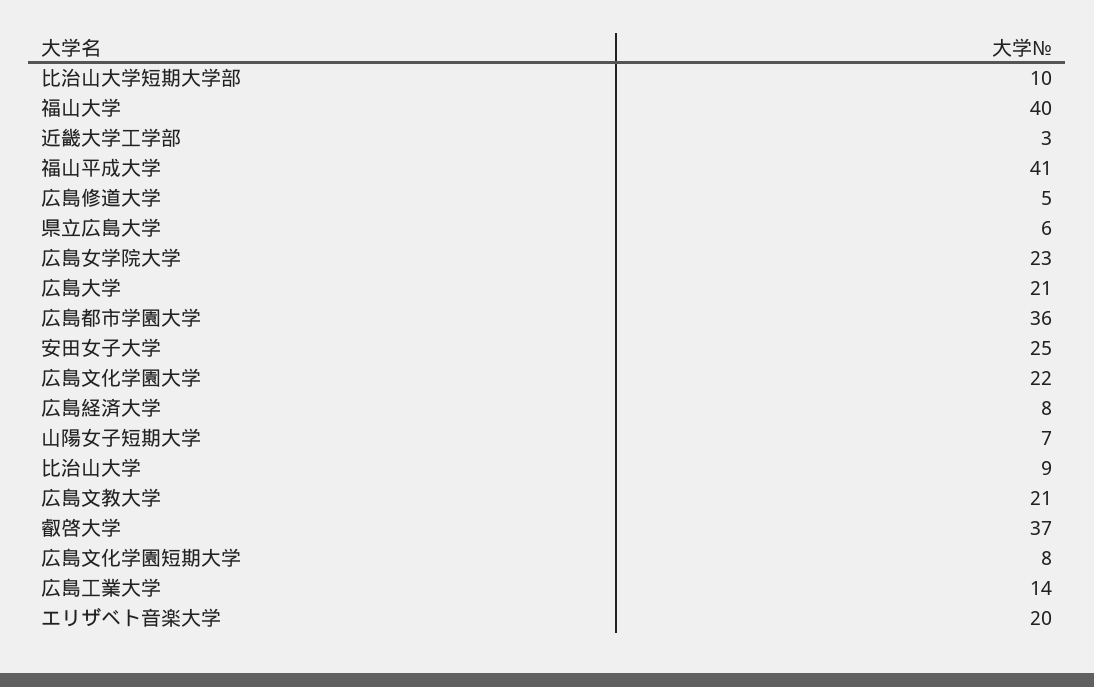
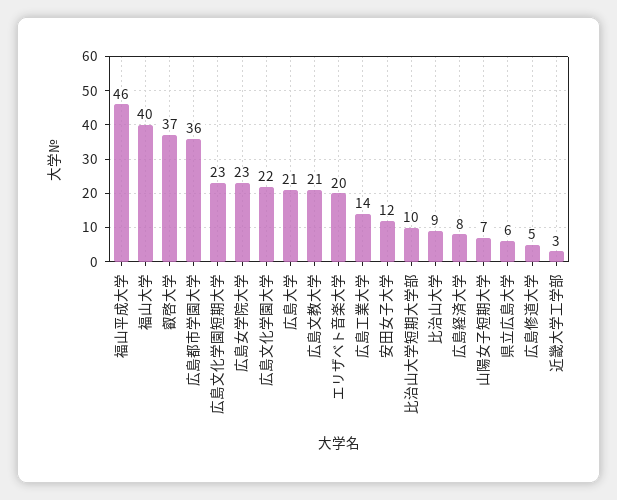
  {
    "比治山大学短期大学部": 10,
    "福山大学": 40,
    "近畿大学工学部": 3,
-   "福山平成大学": 41,
+   "福山平成大学": 46,
    "広島修道大学": 5,
    "県立広島大学": 6,
    "広島女学院大学": 23,
    "広島大学": 21,
    "広島都市学園大学": 36,
-   "安田女子大学": 25,
+   "安田女子大学": 12,
    "広島文化学園大学": 22,
    "広島経済大学": 8,
    "山陽女子短期大学": 7,
    "比治山大学": 9,
    "広島文教大学": 21,
    "叡啓大学": 37,
-   "広島文化学園短期大学": 8,
+   "広島文化学園短期大学": 23,
    "広島工業大学": 14,
    "エリザベト音楽大学": 20
  }

